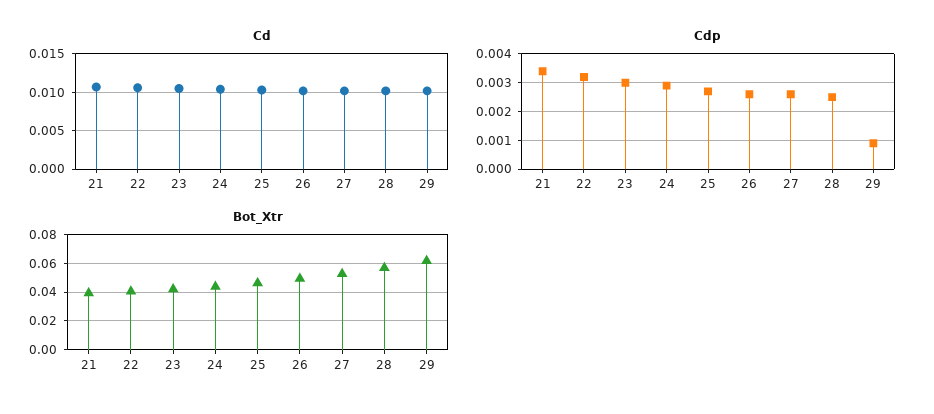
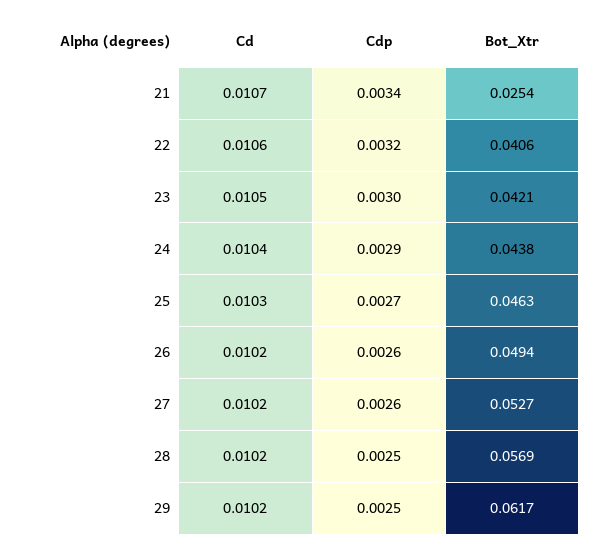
  {
    "Cd": {
      "21": 0.0107,
      "22": 0.0106,
      "23": 0.0105,
      "24": 0.0104,
      "25": 0.0103,
      "26": 0.0102,
      "27": 0.0102,
      "28": 0.0102,
      "29": 0.0102
    },
    "Cdp": {
      "21": 0.0034,
      "22": 0.0032,
      "23": 0.003,
      "24": 0.0029,
      "25": 0.0027,
      "26": 0.0026,
      "27": 0.0026,
      "28": 0.0025,
-     "29": 0.001
+     "29": 0.0025
    },
    "Bot_Xtr": {
-     "21": 0.04,
+     "21": 0.0254,
      "22": 0.0406,
      "23": 0.0421,
      "24": 0.0438,
      "25": 0.0463,
      "26": 0.0494,
      "27": 0.0527,
      "28": 0.0569,
      "29": 0.0617
    }
  }

